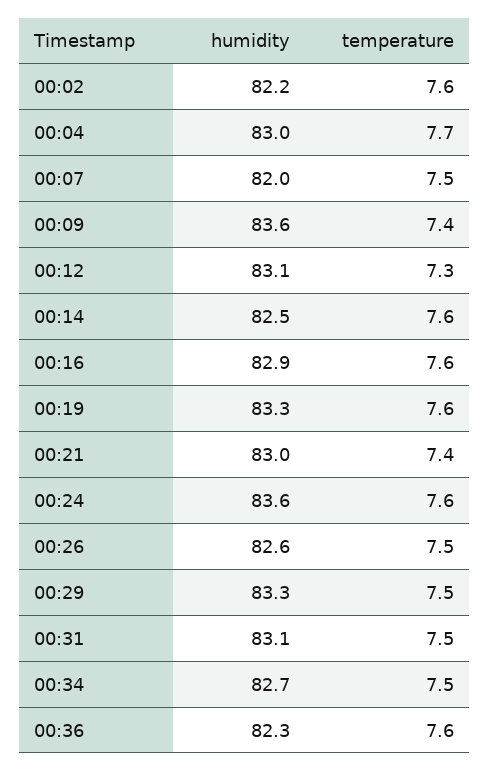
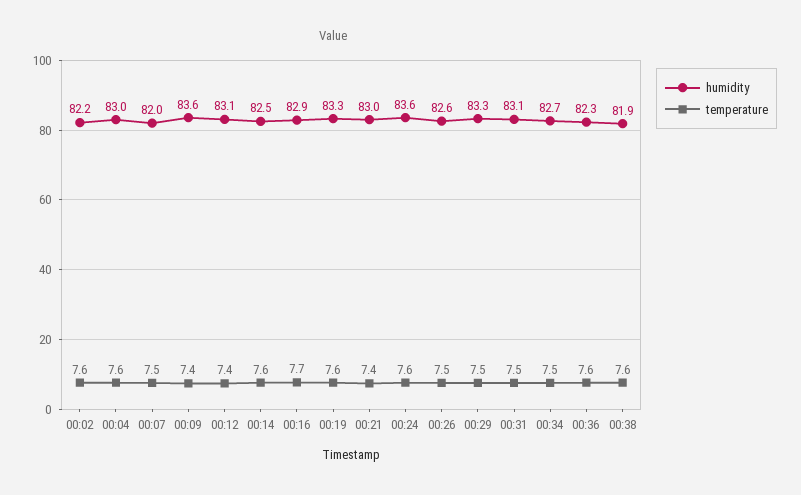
  {
    "humidity": {
      "00:02": 82.2,
      "00:04": 83,
      "00:07": 82,
      "00:09": 83.6,
      "00:12": 83.1,
      "00:14": 82.5,
      "00:16": 82.9,
      "00:19": 83.3,
      "00:21": 83,
      "00:24": 83.6,
      "00:26": 82.6,
      "00:29": 83.3,
      "00:31": 83.1,
      "00:34": 82.7,
-     "00:36": 82.3
+     "00:36": 82.3,
+     "00:38": 81.9
    },
    "temperature": {
      "00:02": 7.6,
-     "00:04": 7.7,
+     "00:04": 7.6,
      "00:07": 7.5,
      "00:09": 7.4,
-     "00:12": 7.3,
+     "00:12": 7.4,
      "00:14": 7.6,
-     "00:16": 7.6,
+     "00:16": 7.7,
      "00:19": 7.6,
      "00:21": 7.4,
      "00:24": 7.6,
      "00:26": 7.5,
      "00:29": 7.5,
      "00:31": 7.5,
      "00:34": 7.5,
-     "00:36": 7.6
+     "00:36": 7.6,
+     "00:38": 7.6
    }
  }

